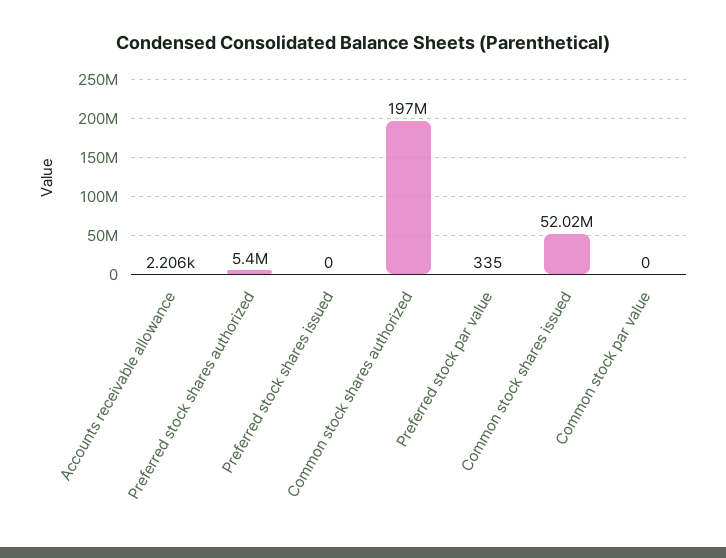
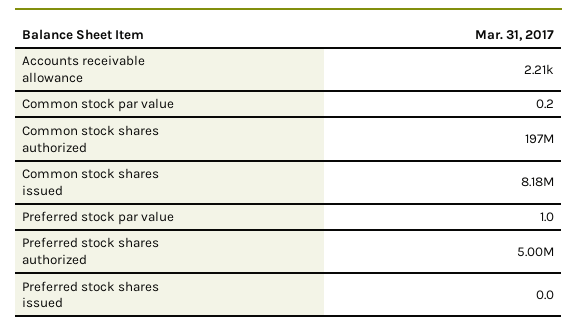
  {
    "Accounts receivable allowance": 2206,
-   "Preferred stock shares authorized": 5400000,
+   "Preferred stock shares authorized": 5000000,
    "Preferred stock shares issued": 0,
    "Common stock shares authorized": 197000000,
-   "Preferred stock par value": 335,
+   "Preferred stock par value": 1,
-   "Common stock shares issued": 52020000,
+   "Common stock shares issued": 8180000,
    "Common stock par value": 0.2
  }

